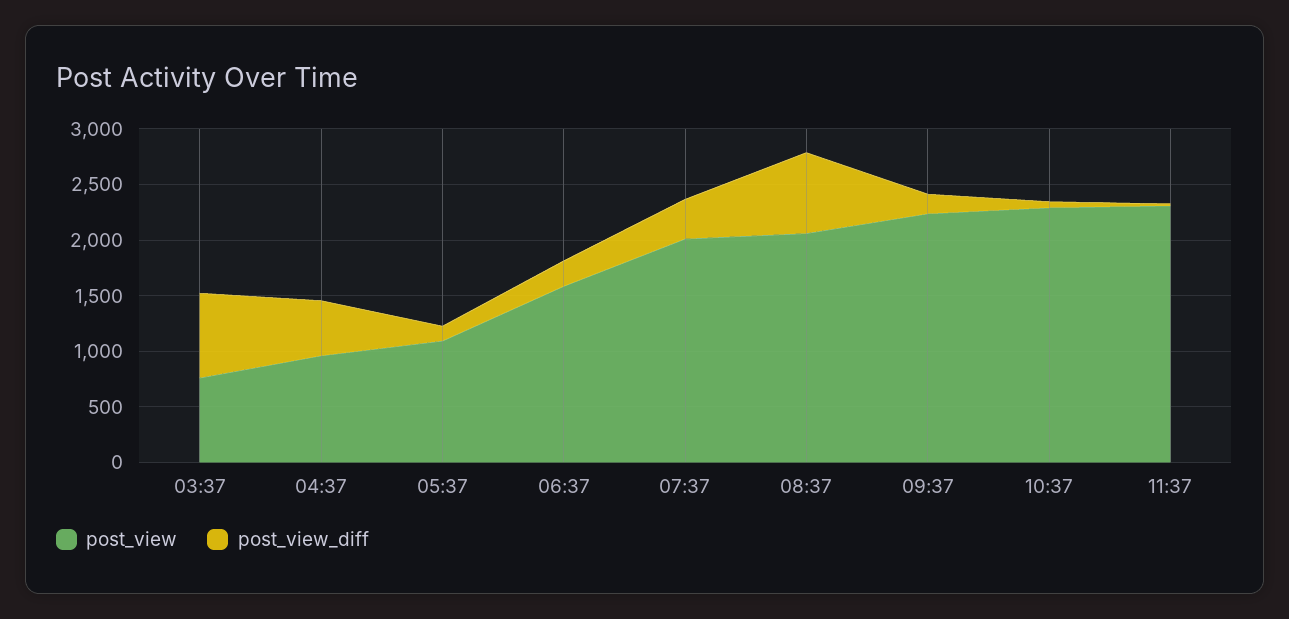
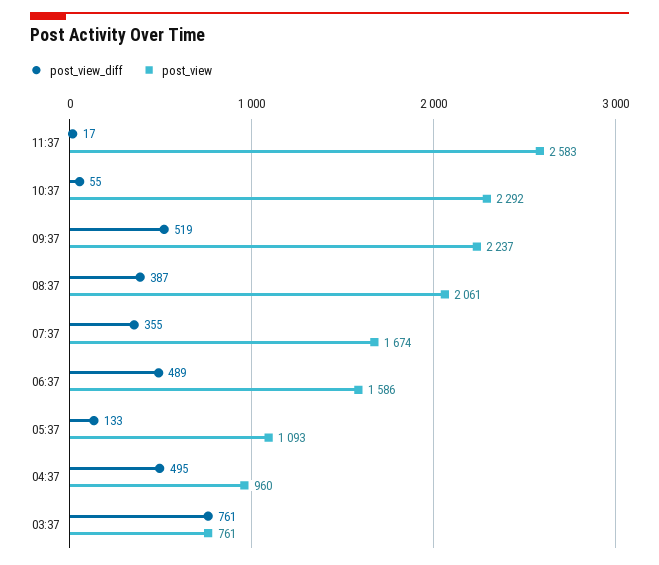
  {
    "post_view": {
      "03:37": 761,
      "04:37": 960,
      "05:37": 1093,
      "06:37": 1586,
-     "07:37": 2000,
+     "07:37": 1674,
      "08:37": 2061,
      "09:37": 2237,
      "10:37": 2292,
-     "11:37": 2300
+     "11:37": 2583
    },
    "post_view_diff": {
      "03:37": 761,
      "04:37": 495,
      "05:37": 133,
-     "06:37": 200,
+     "06:37": 489,
      "07:37": 355,
-     "08:37": 700,
+     "08:37": 387,
-     "09:37": 200,
+     "09:37": 519,
      "10:37": 55,
      "11:37": 17
    }
  }

